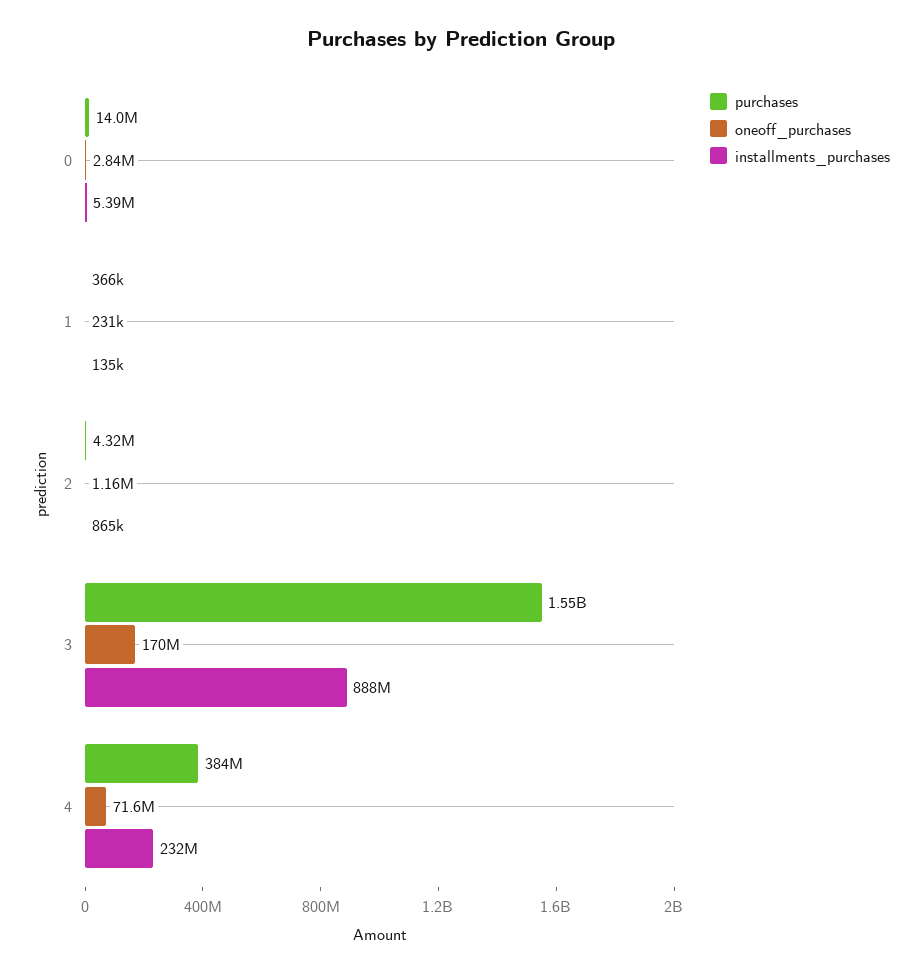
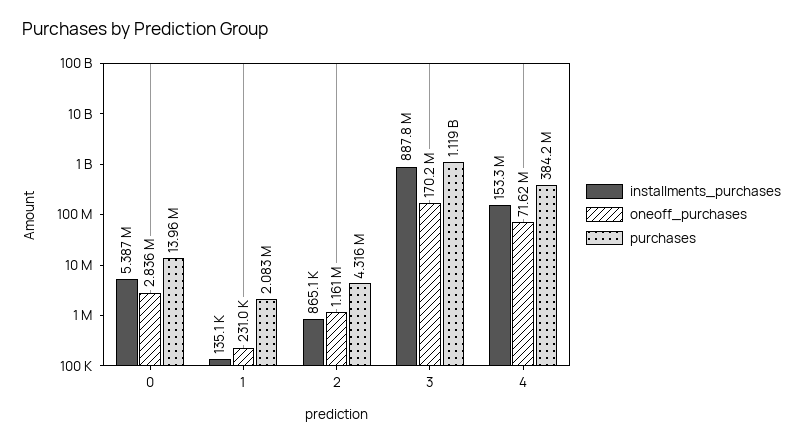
  {
    "purchases": {
      "0": 13960000,
-     "1": 366000,
+     "1": 2083000,
      "2": 4316000,
-     "3": 1550000000,
+     "3": 1119000000,
      "4": 384200000
    },
    "oneoff_purchases": {
      "0": 2836000,
      "1": 231000,
      "2": 1161000,
      "3": 170200000,
      "4": 71620000
    },
    "installments_purchases": {
      "0": 5387000,
      "1": 135100,
      "2": 865100,
      "3": 887800000,
-     "4": 232000000
+     "4": 153300000
    }
  }

